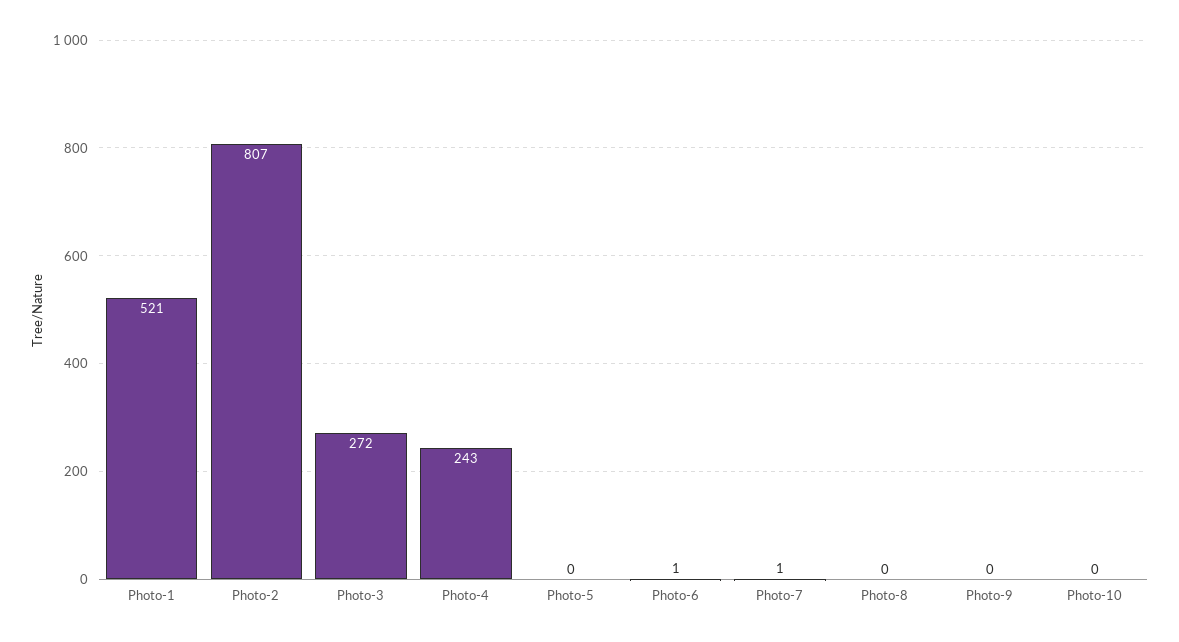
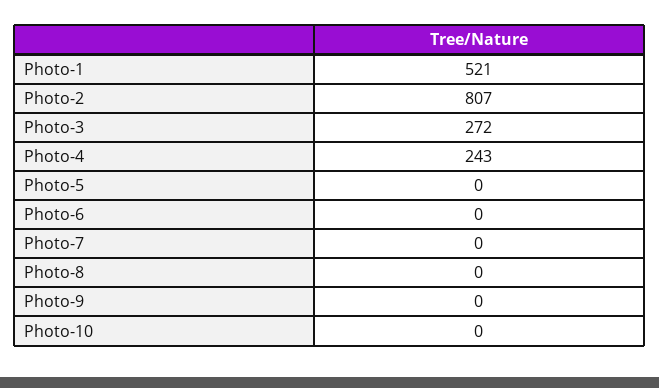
  {
    "Photo-1": 521,
    "Photo-2": 807,
    "Photo-3": 272,
    "Photo-4": 243,
    "Photo-5": 0,
-   "Photo-6": 1,
+   "Photo-6": 0,
-   "Photo-7": 1,
+   "Photo-7": 0,
    "Photo-8": 0,
    "Photo-9": 0,
    "Photo-10": 0
  }

